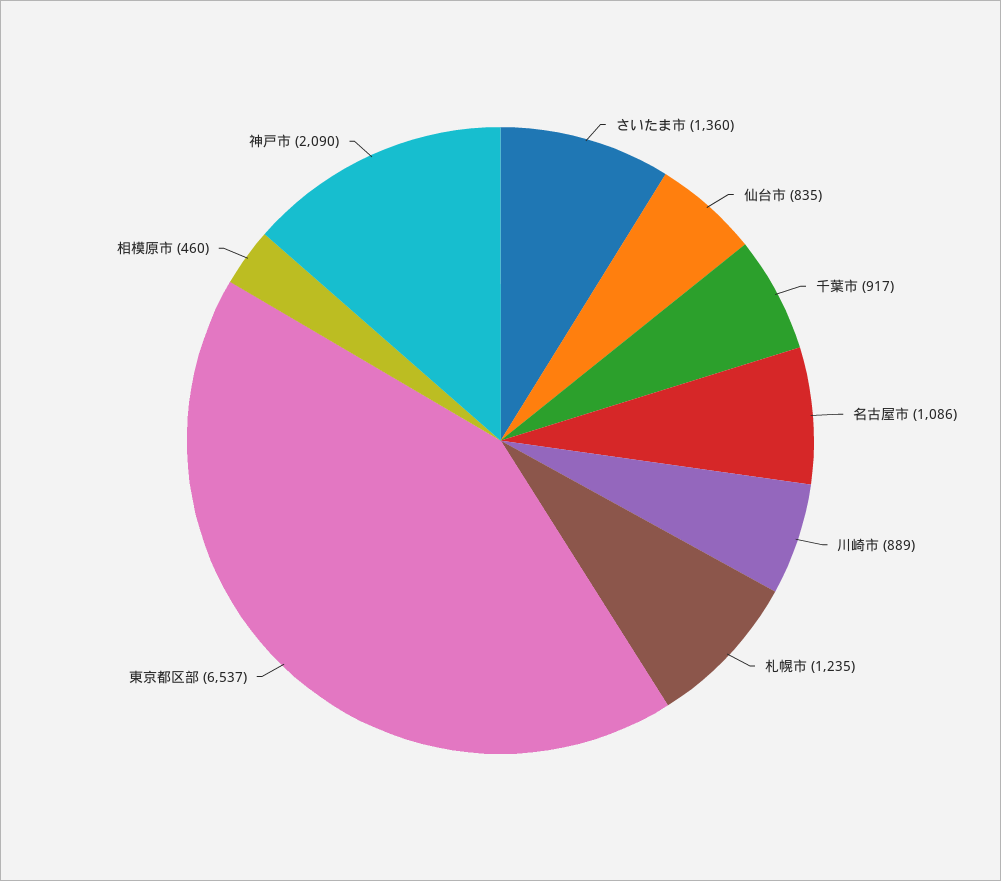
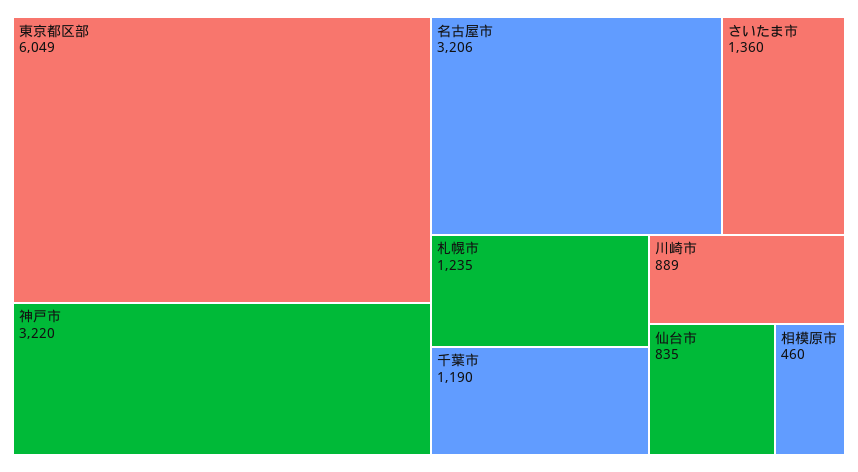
  {
    "さいたま市": 1360,
    "仙台市": 835,
-   "千葉市": 917,
+   "千葉市": 1190,
-   "名古屋市": 1086,
+   "名古屋市": 3206,
    "川崎市": 889,
    "札幌市": 1235,
-   "東京都区部": 6537,
+   "東京都区部": 6049,
    "相模原市": 460,
-   "神戸市": 2090
+   "神戸市": 3220
  }

